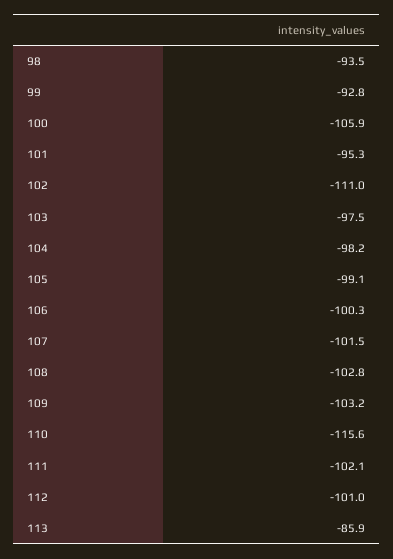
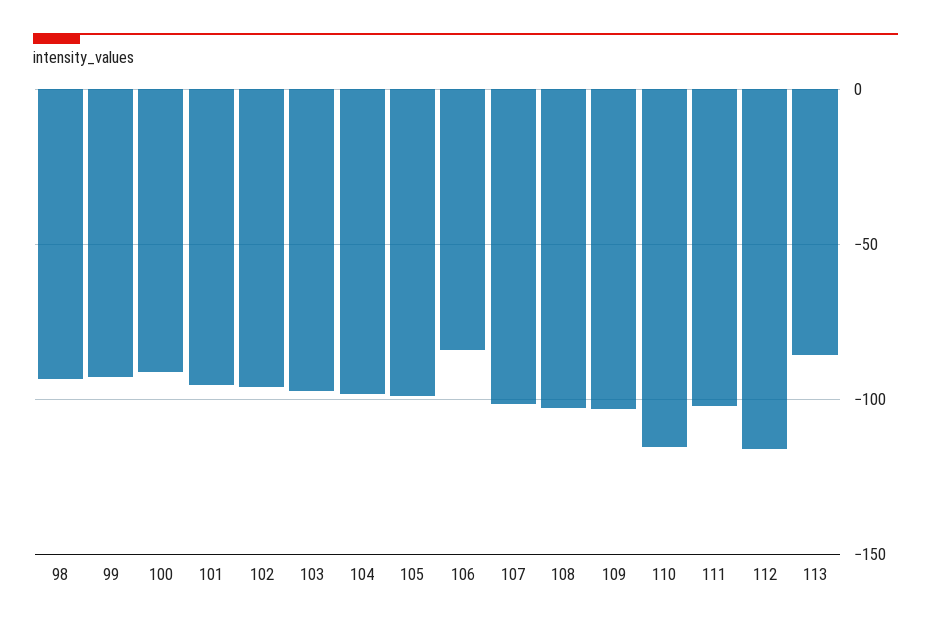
  {
    "98": -93.5,
    "99": -92.8,
-   "100": -105.9,
+   "100": -90,
    "101": -95.3,
-   "102": -111,
+   "102": -95,
    "103": -97.5,
    "104": -98.2,
    "105": -99.1,
-   "106": -100.3,
+   "106": -85,
    "107": -101.5,
    "108": -102.8,
    "109": -103.2,
    "110": -115.6,
    "111": -102.1,
-   "112": -101,
+   "112": -115,
    "113": -85.9
  }

